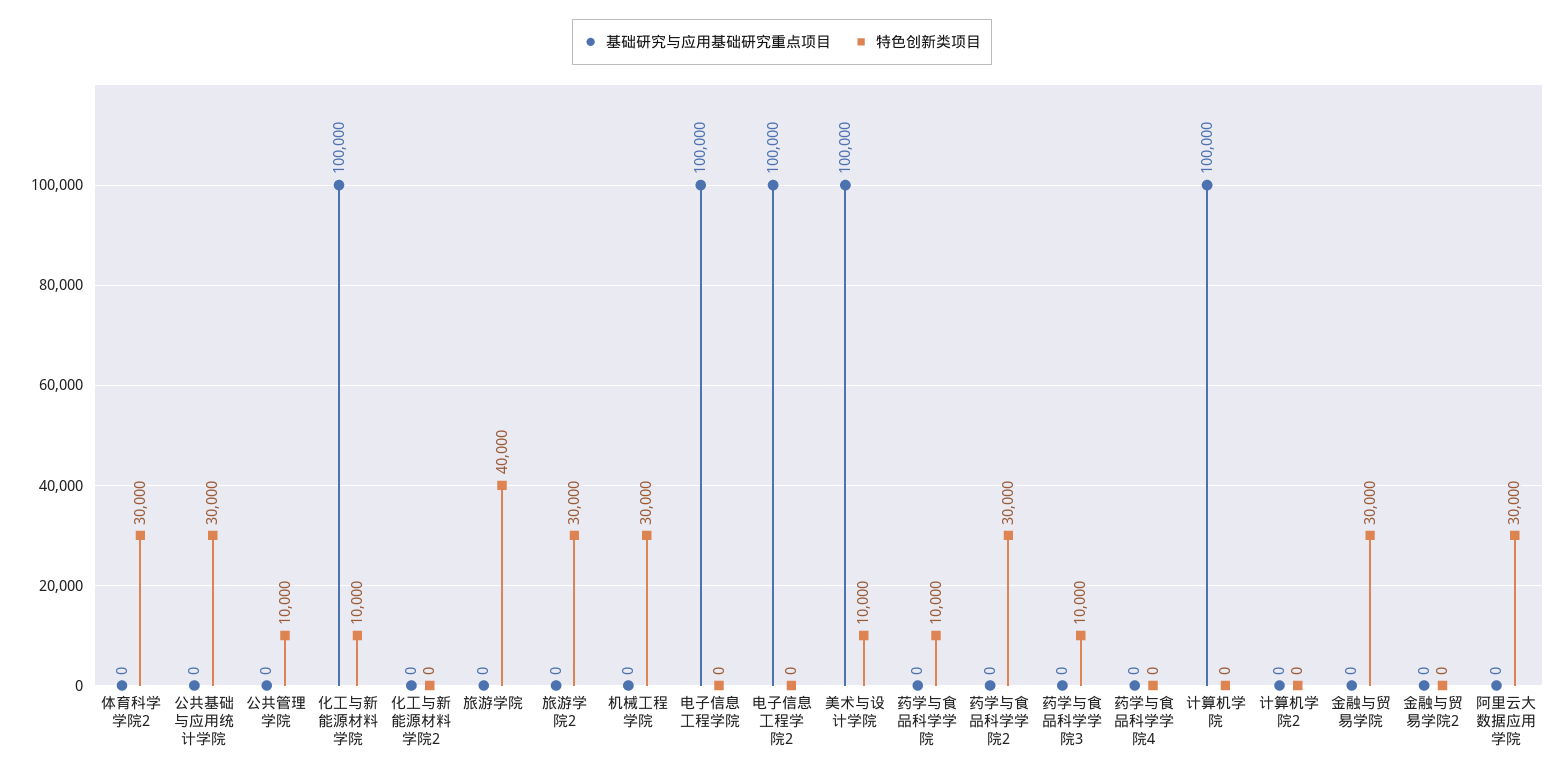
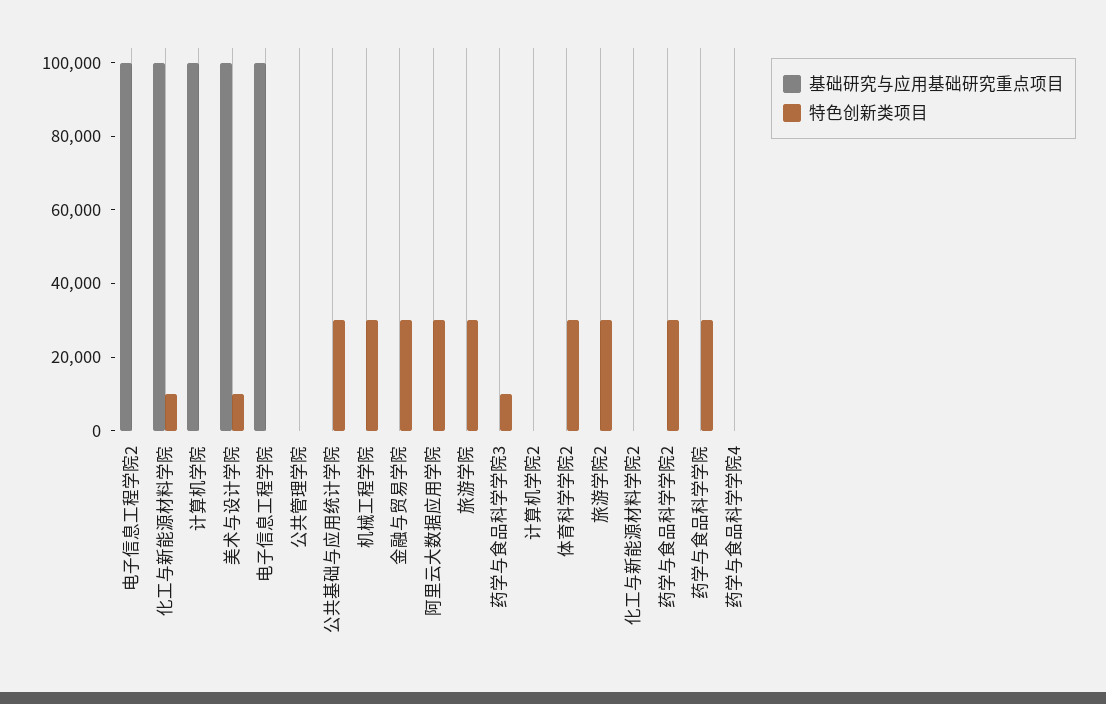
  {
    "基础研究与应用基础研究重点项目": {
      "体育科学学院2": 0,
      "公共基础与应用统计学院": 0,
      "公共管理学院": 0,
      "化工与新能源材料学院": 100000,
      "化工与新能源材料学院2": 0,
      "旅游学院": 0,
      "旅游学院2": 0,
      "机械工程学院": 0,
      "电子信息工程学院": 100000,
      "电子信息工程学院2": 100000,
      "美术与设计学院": 100000,
      "药学与食品科学学院": 0,
      "药学与食品科学学院2": 0,
      "药学与食品科学学院3": 0,
      "药学与食品科学学院4": 0,
      "计算机学院": 100000,
      "计算机学院2": 0,
      "金融与贸易学院": 0,
-     "金融与贸易学院2": 0,
      "阿里云大数据应用学院": 0
    },
    "特色创新类项目": {
      "体育科学学院2": 30000,
      "公共基础与应用统计学院": 30000,
-     "公共管理学院": 10000,
+     "公共管理学院": 0,
      "化工与新能源材料学院": 10000,
      "化工与新能源材料学院2": 0,
-     "旅游学院": 40000,
+     "旅游学院": 30000,
      "旅游学院2": 30000,
      "机械工程学院": 30000,
      "电子信息工程学院": 0,
      "电子信息工程学院2": 0,
      "美术与设计学院": 10000,
-     "药学与食品科学学院": 10000,
+     "药学与食品科学学院": 30000,
      "药学与食品科学学院2": 30000,
      "药学与食品科学学院3": 10000,
      "药学与食品科学学院4": 0,
      "计算机学院": 0,
      "计算机学院2": 0,
      "金融与贸易学院": 30000,
-     "金融与贸易学院2": 0,
      "阿里云大数据应用学院": 30000
    }
  }

